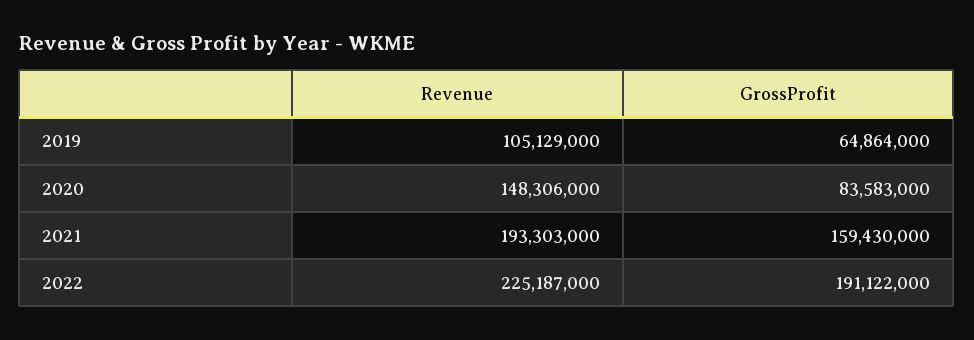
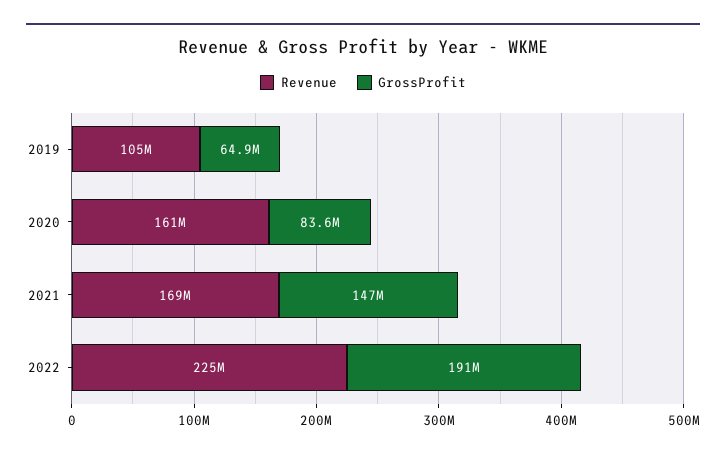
  {
    "Revenue": {
      "2019": 105129000,
-     "2020": 148306000,
+     "2020": 161000000,
-     "2021": 193303000,
+     "2021": 169000000,
      "2022": 225187000
    },
    "GrossProfit": {
      "2019": 64864000,
      "2020": 83583000,
-     "2021": 159430000,
+     "2021": 147000000,
      "2022": 191122000
    }
  }

